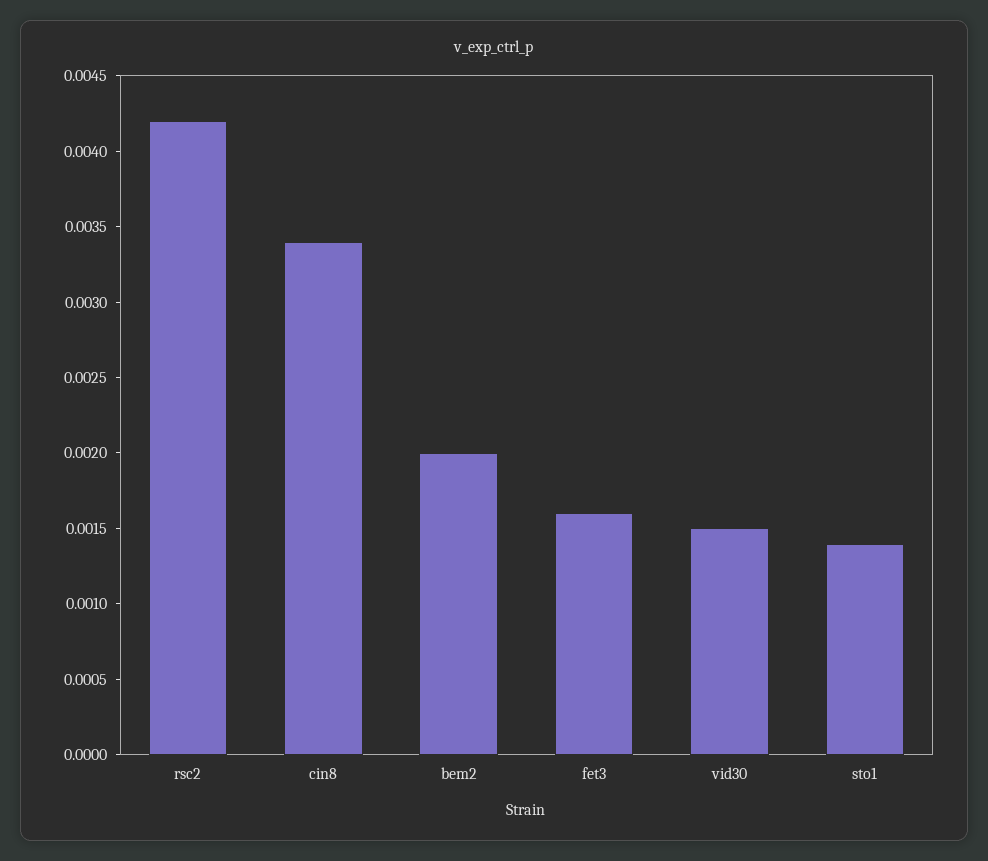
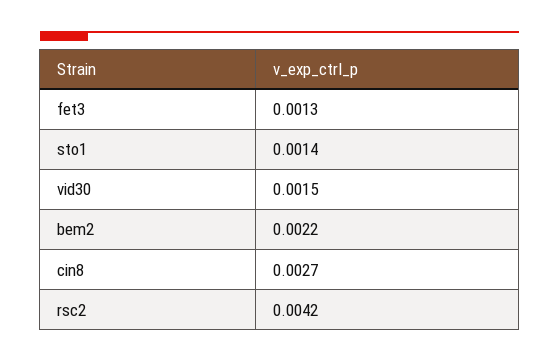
  {
    "rsc2": 0.0042,
-   "cin8": 0.0034,
+   "cin8": 0.0027,
-   "bem2": 0.002,
+   "bem2": 0.0022,
-   "fet3": 0.0016,
+   "fet3": 0.0013,
    "vid30": 0.0015,
    "sto1": 0.0014
  }

